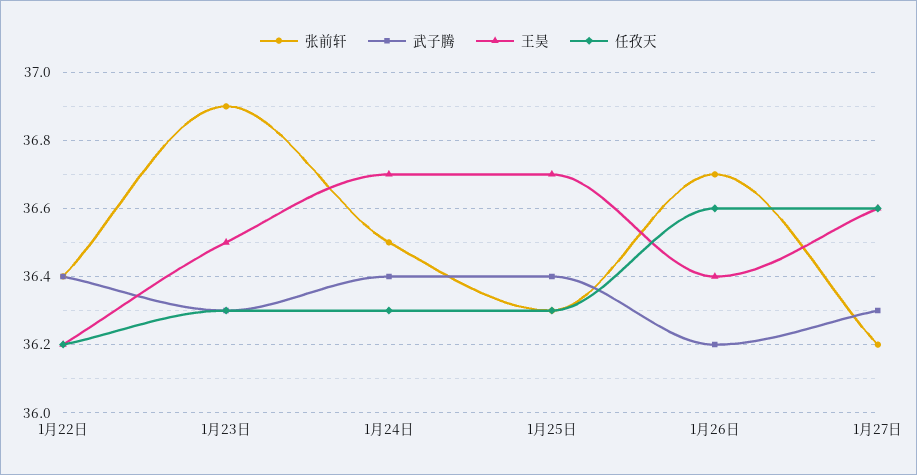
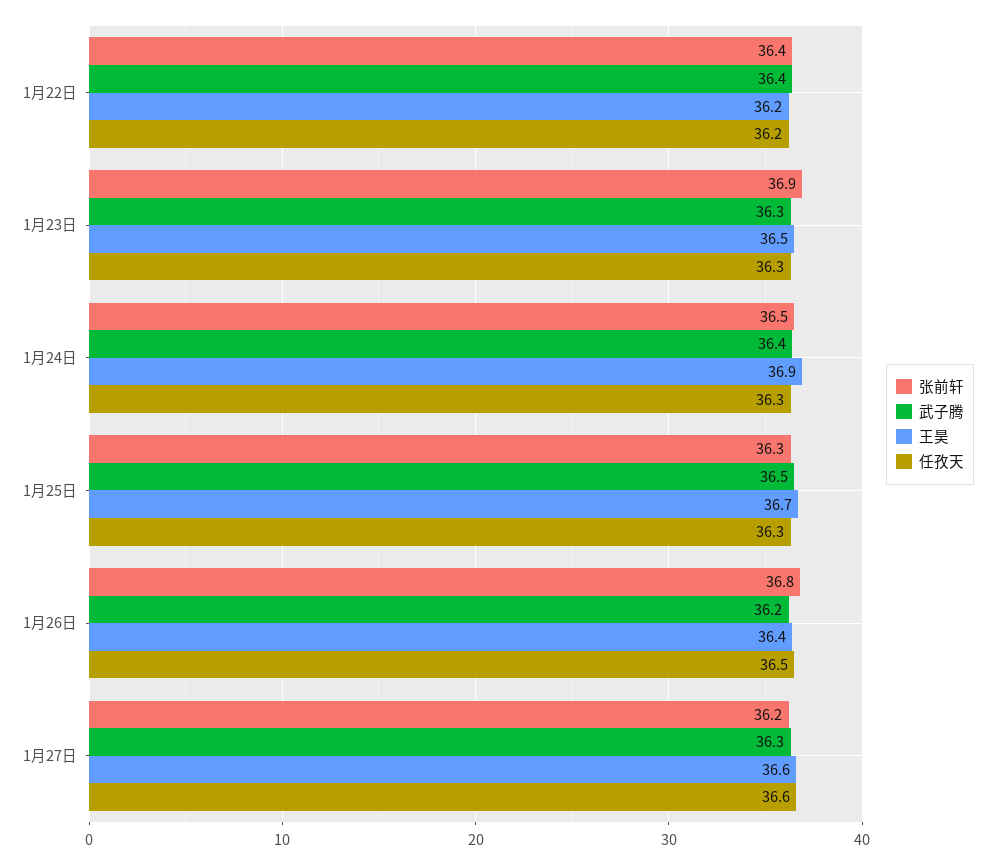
  {
    "张前轩": {
      "1月22日": 36.4,
      "1月23日": 36.9,
      "1月24日": 36.5,
      "1月25日": 36.3,
-     "1月26日": 36.7,
+     "1月26日": 36.8,
      "1月27日": 36.2
    },
    "武子腾": {
      "1月22日": 36.4,
      "1月23日": 36.3,
      "1月24日": 36.4,
-     "1月25日": 36.4,
+     "1月25日": 36.5,
      "1月26日": 36.2,
      "1月27日": 36.3
    },
    "王昊": {
      "1月22日": 36.2,
      "1月23日": 36.5,
-     "1月24日": 36.7,
+     "1月24日": 36.9,
      "1月25日": 36.7,
      "1月26日": 36.4,
      "1月27日": 36.6
    },
    "任孜天": {
      "1月22日": 36.2,
      "1月23日": 36.3,
      "1月24日": 36.3,
      "1月25日": 36.3,
-     "1月26日": 36.6,
+     "1月26日": 36.5,
      "1月27日": 36.6
    }
  }

